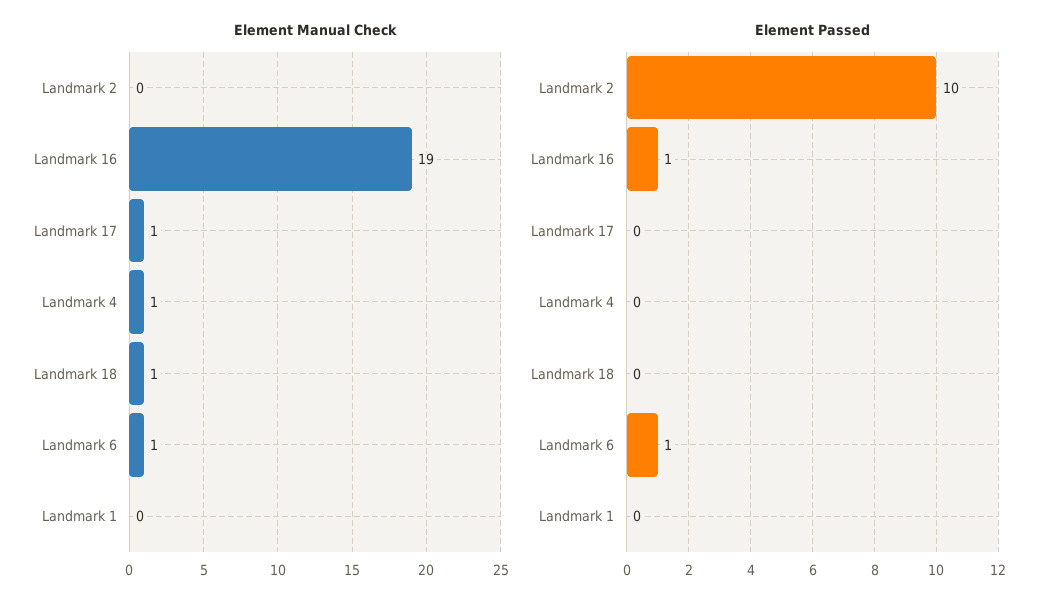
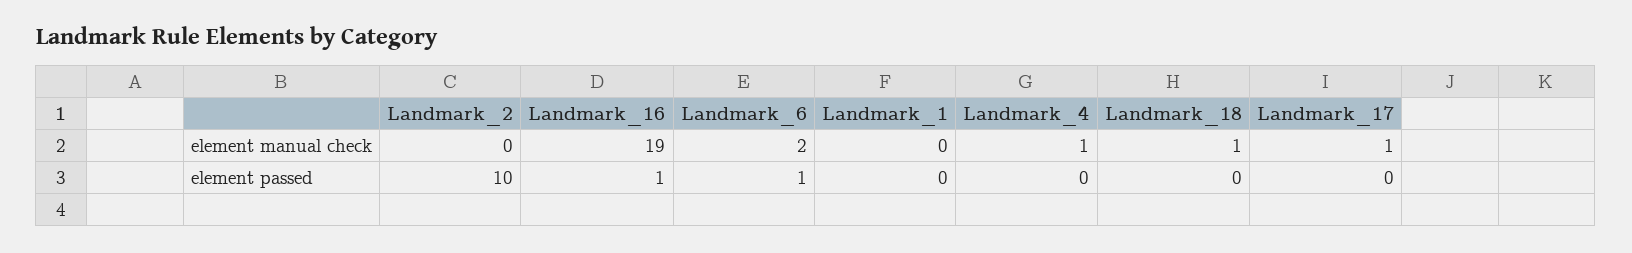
  {
    "Element Manual Check": {
      "Landmark 2": 0,
      "Landmark 16": 19,
      "Landmark 17": 1,
      "Landmark 4": 1,
      "Landmark 18": 1,
-     "Landmark 6": 1,
+     "Landmark 6": 2,
      "Landmark 1": 0
    },
    "Element Passed": {
      "Landmark 2": 10,
      "Landmark 16": 1,
      "Landmark 17": 0,
      "Landmark 4": 0,
      "Landmark 18": 0,
      "Landmark 6": 1,
      "Landmark 1": 0
    }
  }

